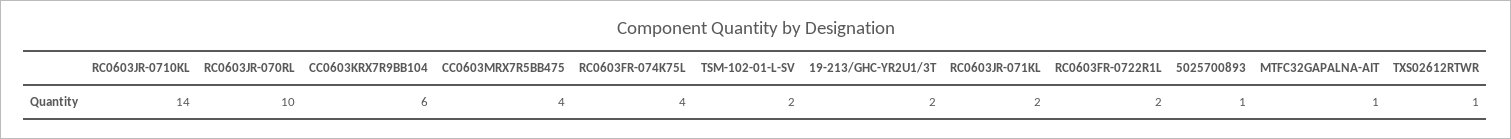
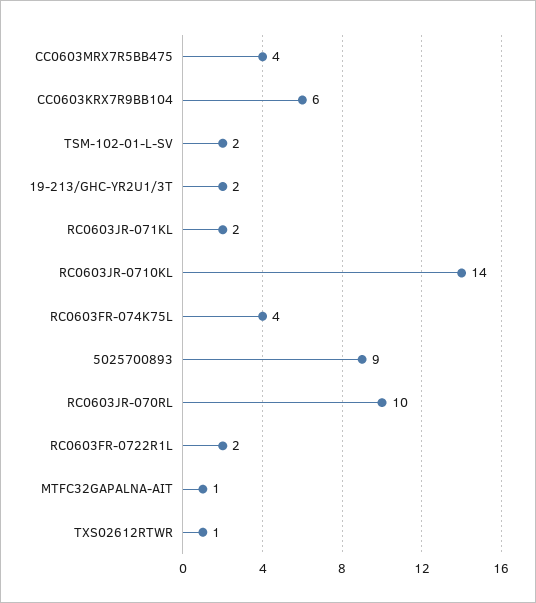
  {
    "RC0603JR-0710KL": 14,
    "RC0603JR-070RL": 10,
    "CC0603KRX7R9BB104": 6,
    "CC0603MRX7R5BB475": 4,
    "RC0603FR-074K75L": 4,
    "TSM-102-01-L-SV": 2,
    "19-213/GHC-YR2U1/3T": 2,
    "RC0603JR-071KL": 2,
    "RC0603FR-0722R1L": 2,
-   "5025700893": 1,
+   "5025700893": 9,
    "MTFC32GAPALNA-AIT": 1,
    "TXS02612RTWR": 1
  }

